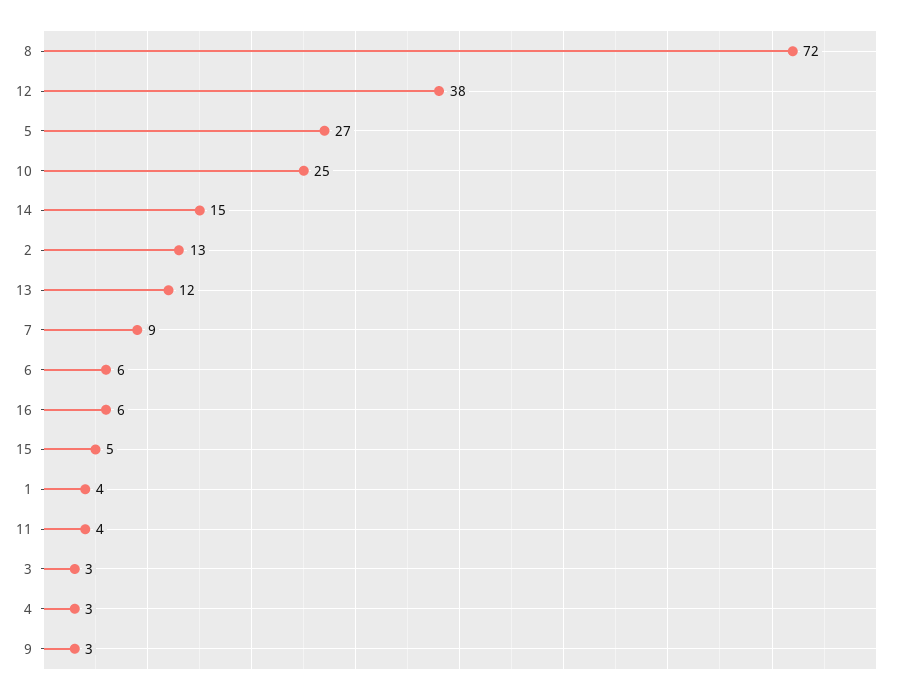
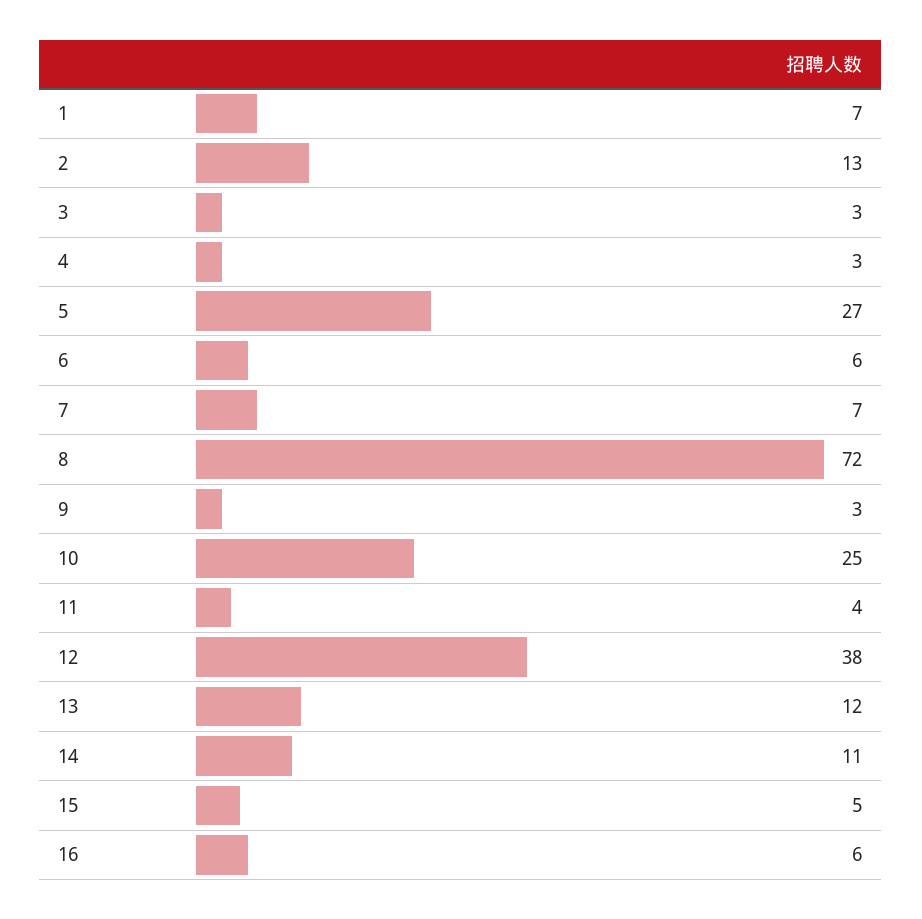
  {
    "8": 72,
    "12": 38,
    "5": 27,
    "10": 25,
-   "14": 15,
+   "14": 11,
    "2": 13,
    "13": 12,
-   "7": 9,
+   "7": 7,
    "6": 6,
    "16": 6,
    "15": 5,
-   "1": 4,
+   "1": 7,
    "11": 4,
    "3": 3,
    "4": 3,
    "9": 3
  }

